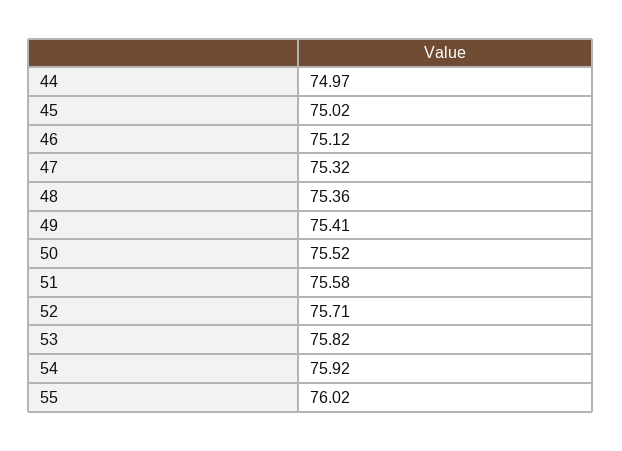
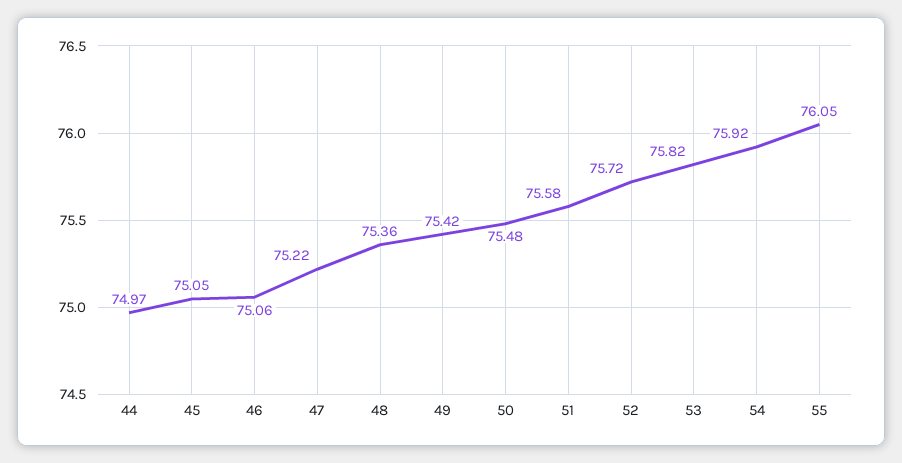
  {
    "44": 74.97,
-   "45": 75.02,
+   "45": 75.05,
-   "46": 75.12,
+   "46": 75.06,
-   "47": 75.32,
+   "47": 75.22,
    "48": 75.36,
-   "49": 75.41,
+   "49": 75.42,
-   "50": 75.52,
+   "50": 75.48,
    "51": 75.58,
-   "52": 75.71,
+   "52": 75.72,
    "53": 75.82,
    "54": 75.92,
-   "55": 76.02
+   "55": 76.05
  }

